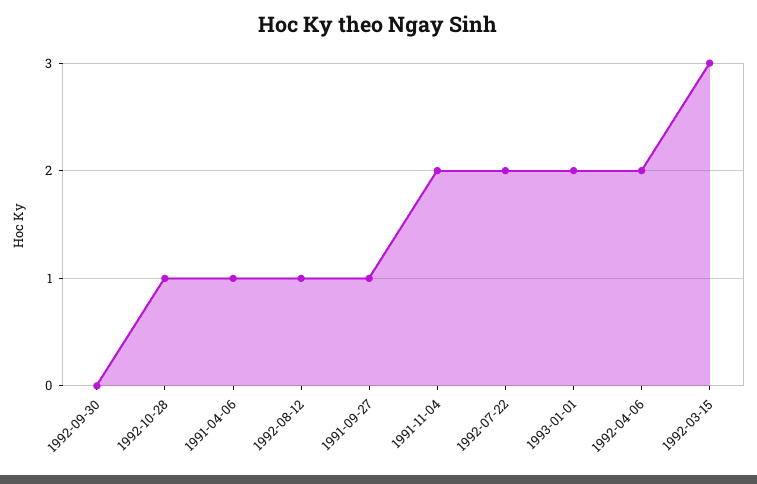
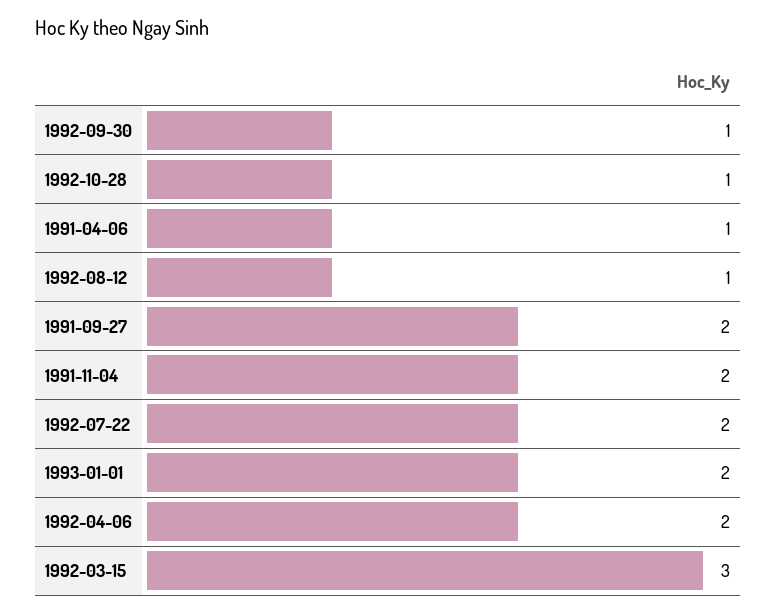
  {
-   "1992-09-30": 0,
+   "1992-09-30": 1,
    "1992-10-28": 1,
    "1991-04-06": 1,
    "1992-08-12": 1,
-   "1991-09-27": 1,
+   "1991-09-27": 2,
    "1991-11-04": 2,
    "1992-07-22": 2,
    "1993-01-01": 2,
    "1992-04-06": 2,
    "1992-03-15": 3
  }

